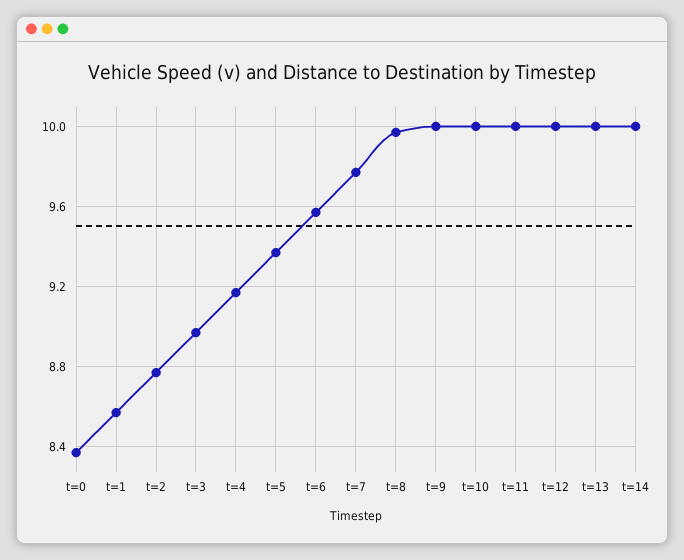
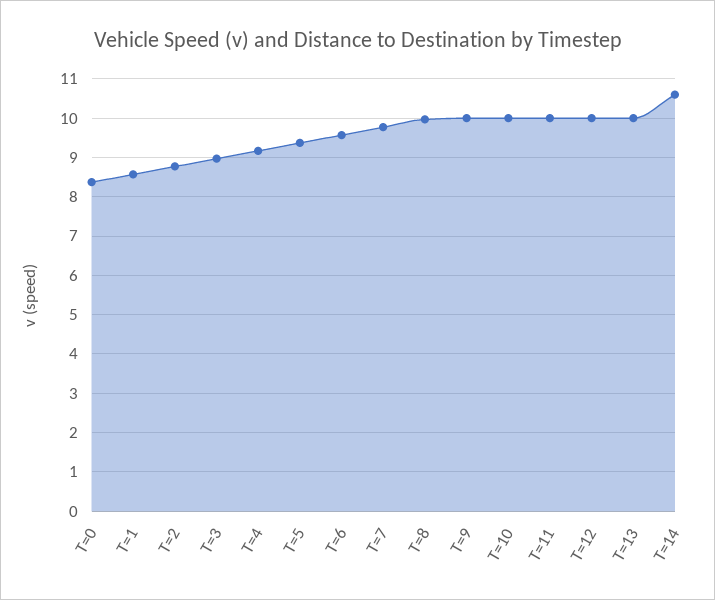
  {
    "t=0": 8.35,
    "t=1": 8.55,
    "t=2": 8.75,
    "t=3": 8.95,
    "t=4": 9.15,
    "t=5": 9.35,
    "t=6": 9.55,
    "t=7": 9.75,
    "t=8": 9.95,
    "t=9": 10,
    "t=10": 10,
    "t=11": 10,
    "t=12": 10,
    "t=13": 10,
-   "t=14": 10
+   "t=14": 10.6
  }

